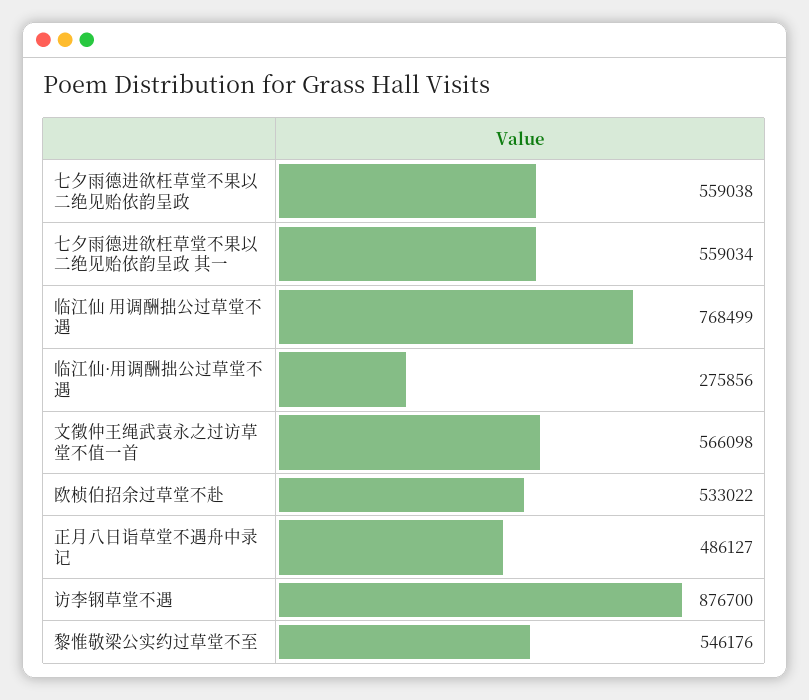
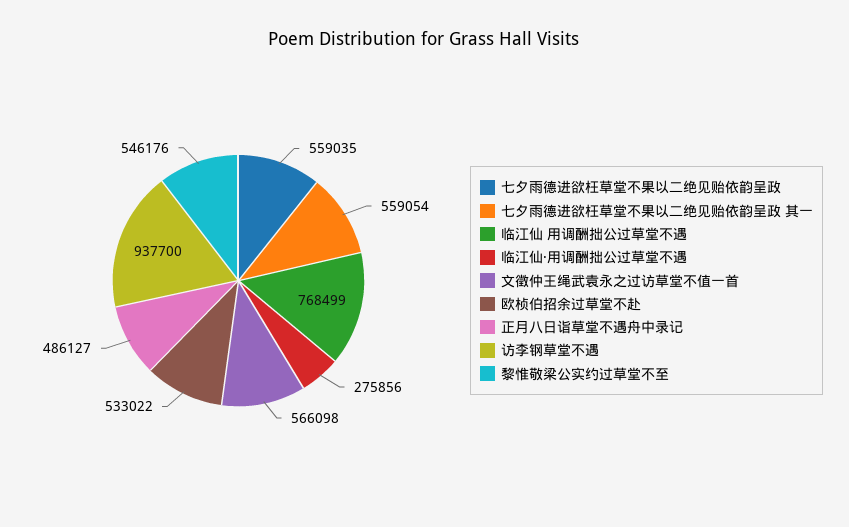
  {
-   "七夕雨德进欲枉草堂不果以二绝见贻依韵呈政": 559038,
+   "七夕雨德进欲枉草堂不果以二绝见贻依韵呈政": 559035,
-   "七夕雨德进欲枉草堂不果以二绝见贻依韵呈政 其一": 559034,
+   "七夕雨德进欲枉草堂不果以二绝见贻依韵呈政 其一": 559054,
    "临江仙 用调酬拙公过草堂不遇": 768499,
    "临江仙·用调酬拙公过草堂不遇": 275856,
    "文徵仲王绳武袁永之过访草堂不值一首": 566098,
    "欧桢伯招余过草堂不赴": 533022,
    "正月八日诣草堂不遇舟中录记": 486127,
-   "访李钢草堂不遇": 876700,
+   "访李钢草堂不遇": 937700,
    "黎惟敬梁公实约过草堂不至": 546176
  }

